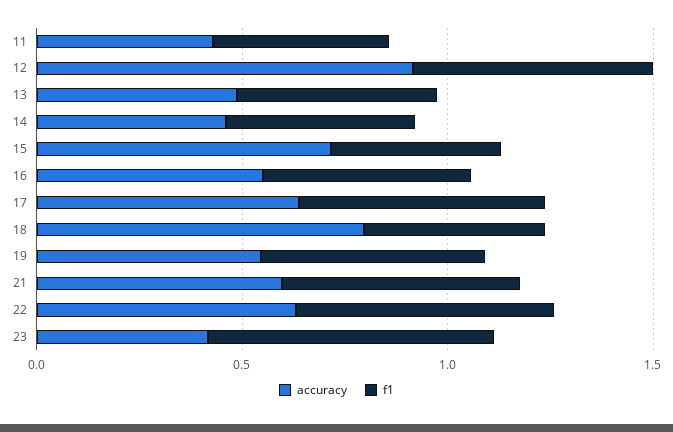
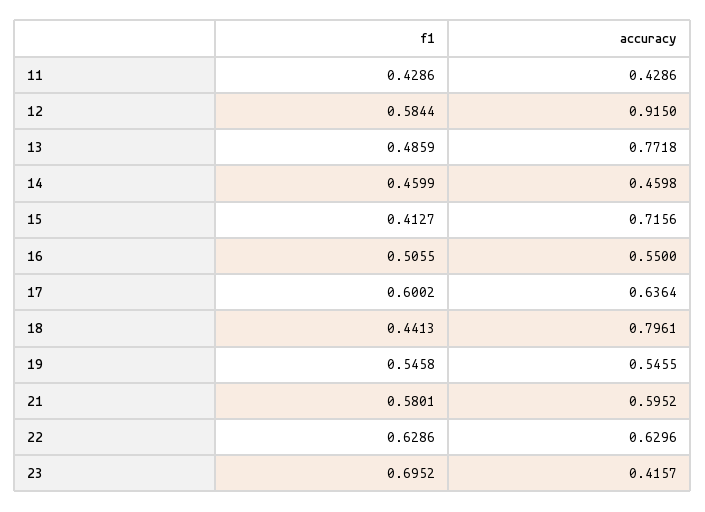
  {
    "accuracy": {
      "11": 0.4286,
      "12": 0.915,
-     "13": 0.5,
+     "13": 0.7718,
      "14": 0.4598,
      "15": 0.7156,
      "16": 0.55,
      "17": 0.6364,
      "18": 0.7961,
      "19": 0.5455,
      "21": 0.5952,
      "22": 0.6296,
      "23": 0.4157
    },
    "f1": {
      "11": 0.4286,
      "12": 0.5844,
      "13": 0.4859,
      "14": 0.4599,
      "15": 0.4127,
      "16": 0.5055,
      "17": 0.6002,
      "18": 0.4413,
      "19": 0.5458,
      "21": 0.5801,
      "22": 0.6286,
      "23": 0.6952
    }
  }

